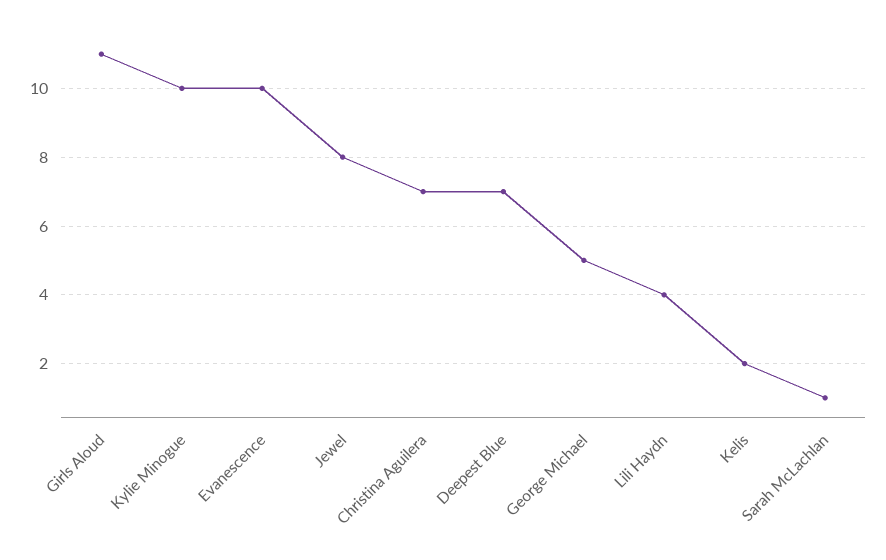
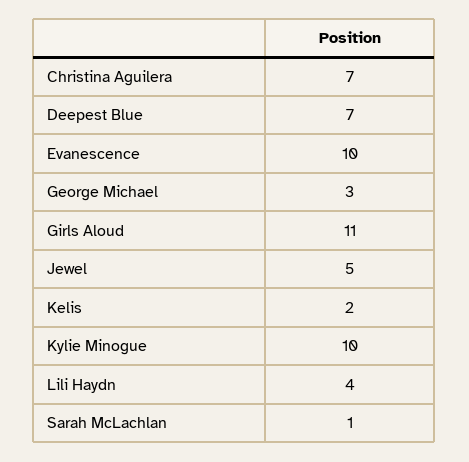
  {
    "Girls Aloud": 11,
    "Kylie Minogue": 10,
    "Evanescence": 10,
-   "Jewel": 8,
+   "Jewel": 5,
    "Christina Aguilera": 7,
    "Deepest Blue": 7,
-   "George Michael": 5,
+   "George Michael": 3,
    "Lili Haydn": 4,
    "Kelis": 2,
    "Sarah McLachlan": 1
  }

